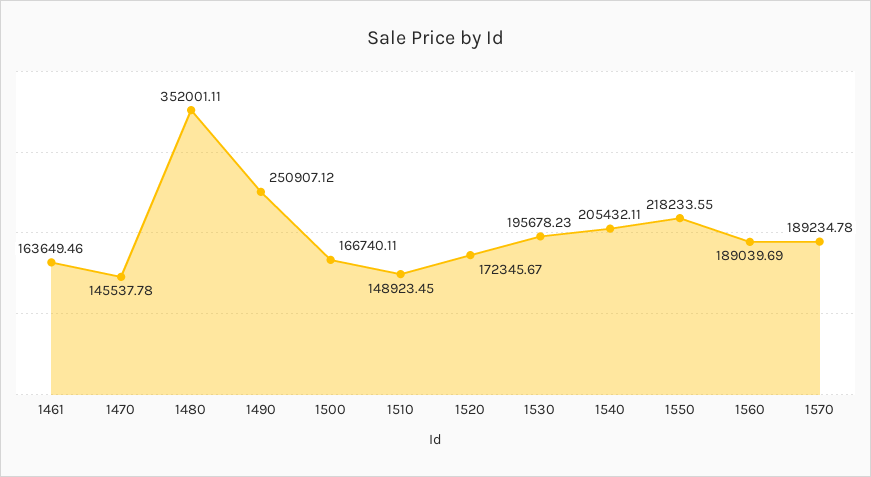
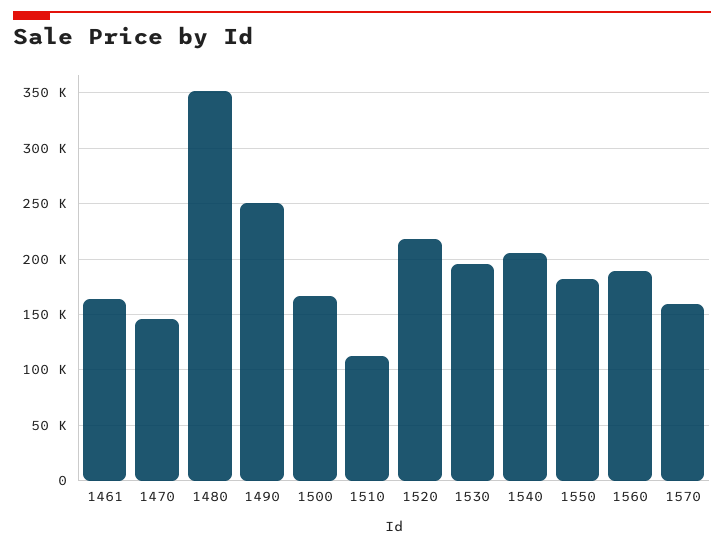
  {
    "1461": 163649.46,
    "1470": 145537.78,
    "1480": 352001.11,
    "1490": 250907.12,
    "1500": 166740.11,
-   "1510": 148923.45,
+   "1510": 110000,
-   "1520": 172345.67,
+   "1520": 220000,
    "1530": 195678.23,
    "1540": 205432.11,
-   "1550": 218233.55,
+   "1550": 180000,
    "1560": 189039.69,
-   "1570": 189234.78
+   "1570": 160000
  }

